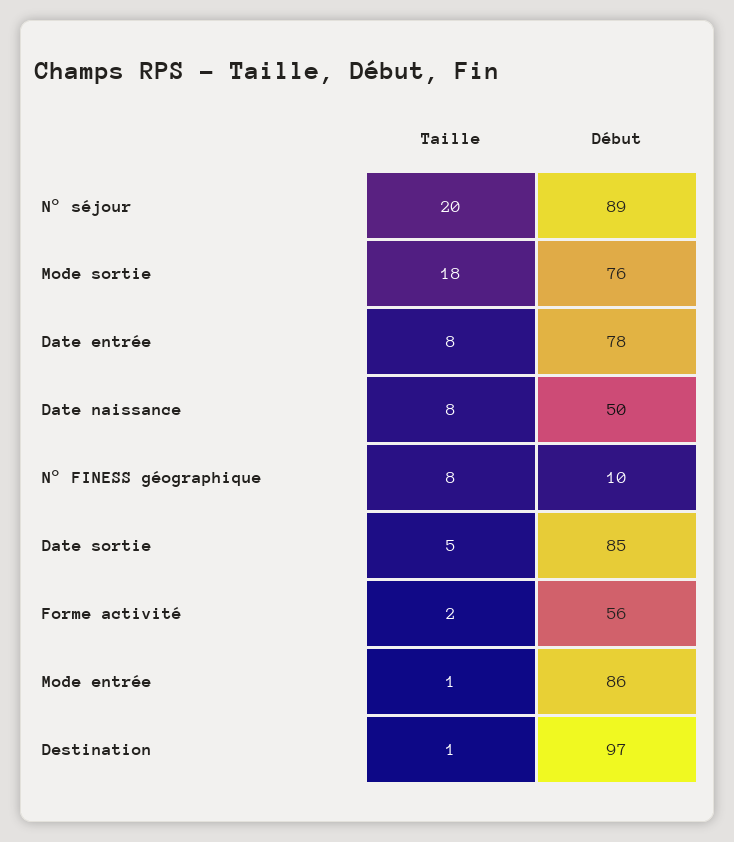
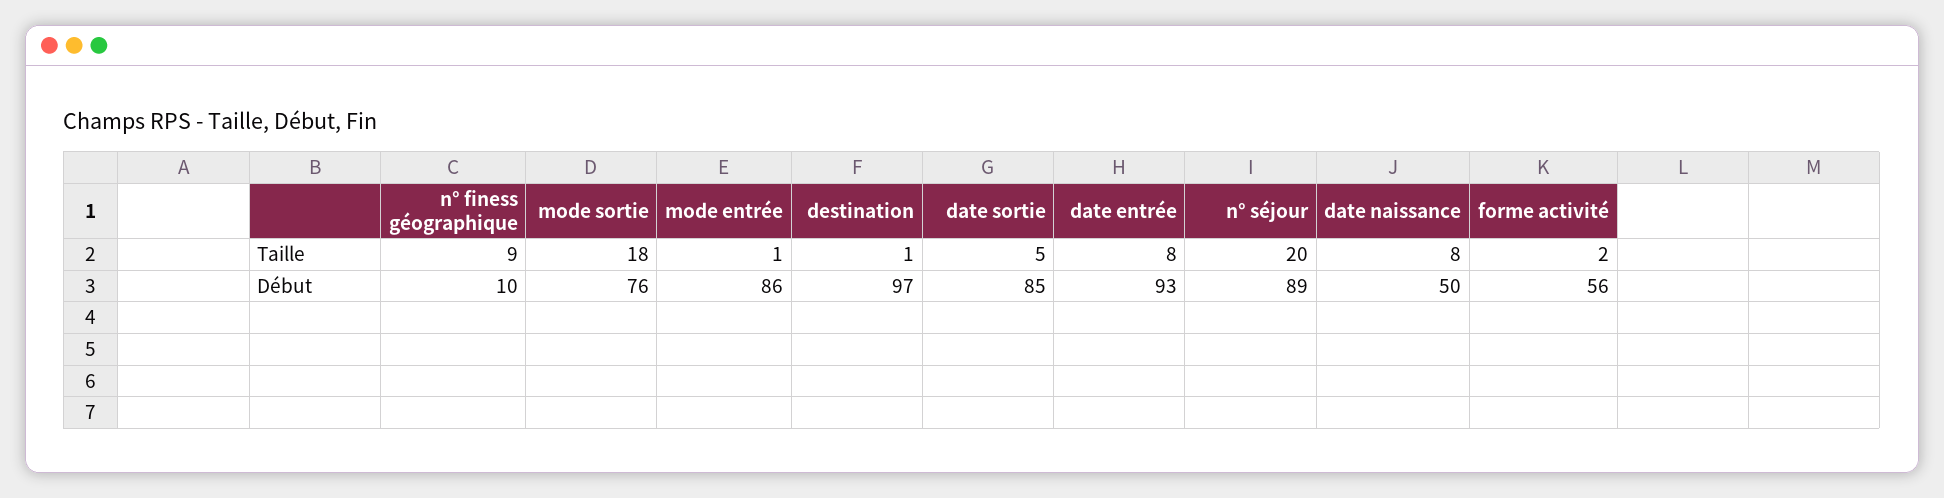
  {
    "Taille": {
      "N° séjour": 20,
      "Mode sortie": 18,
      "Date entrée": 8,
      "Date naissance": 8,
-     "N° FINESS géographique": 8,
+     "N° FINESS géographique": 9,
      "Date sortie": 5,
      "Forme activité": 2,
      "Mode entrée": 1,
      "Destination": 1
    },
    "Début": {
      "N° séjour": 89,
      "Mode sortie": 76,
-     "Date entrée": 78,
+     "Date entrée": 93,
      "Date naissance": 50,
      "N° FINESS géographique": 10,
      "Date sortie": 85,
      "Forme activité": 56,
      "Mode entrée": 86,
      "Destination": 97
    }
  }

